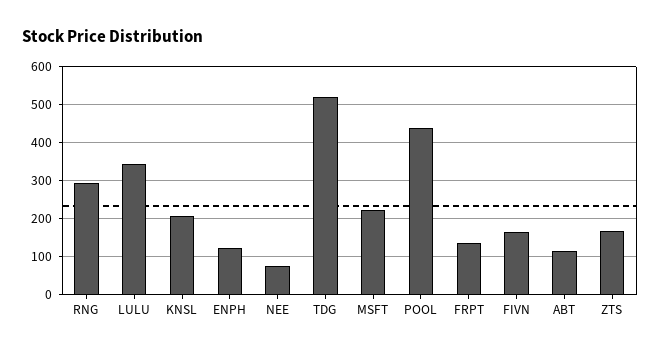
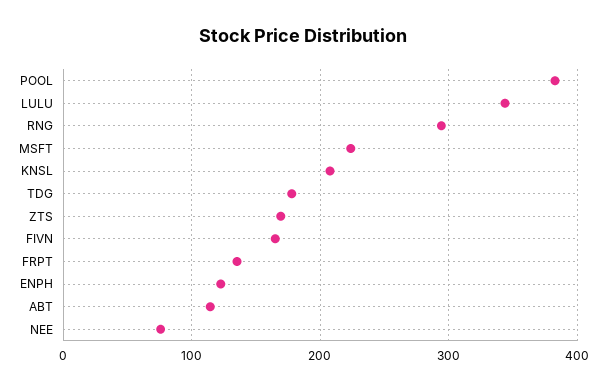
  {
    "RNG": 290,
    "LULU": 340,
    "KNSL": 210,
    "ENPH": 120,
    "NEE": 80,
-   "TDG": 520,
+   "TDG": 180,
    "MSFT": 220,
-   "POOL": 440,
+   "POOL": 380,
    "FRPT": 140,
    "FIVN": 160,
    "ABT": 110,
    "ZTS": 170
  }

